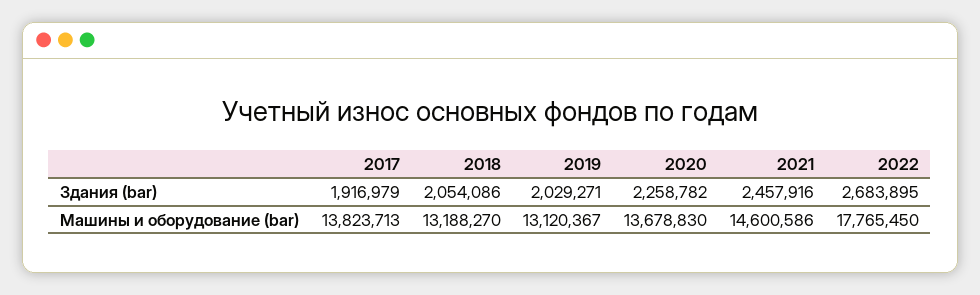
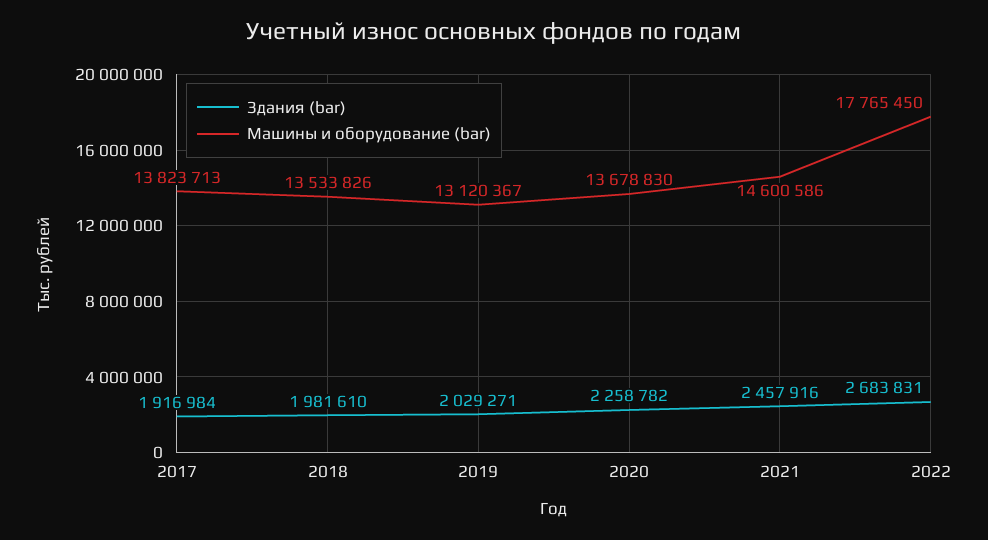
  {
    "Здания (bar)": {
-     "2017": 1916979,
+     "2017": 1916984,
-     "2018": 2054086,
+     "2018": 1981610,
      "2019": 2029271,
      "2020": 2258782,
      "2021": 2457916,
-     "2022": 2683895
+     "2022": 2683831
    },
    "Машины и оборудование (bar)": {
      "2017": 13823713,
-     "2018": 13188270,
+     "2018": 13533826,
      "2019": 13120367,
      "2020": 13678830,
      "2021": 14600586,
      "2022": 17765450
    }
  }

